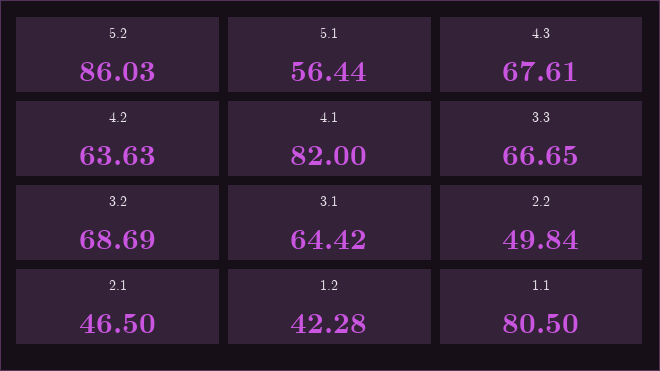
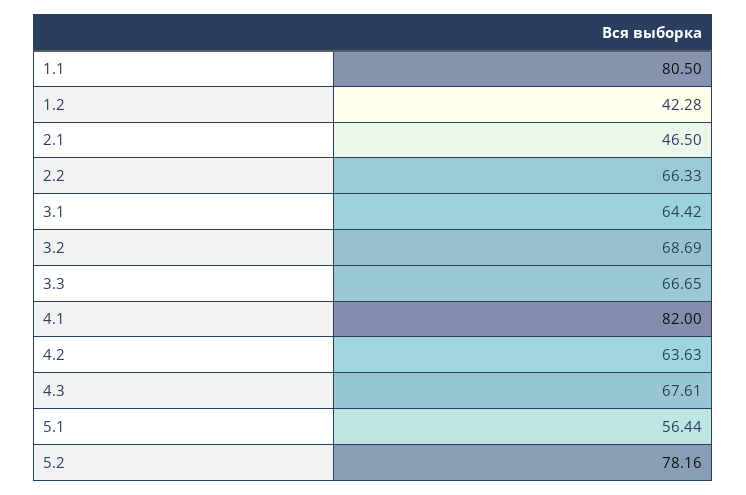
  {
-   "5.2": 86.03,
+   "5.2": 78.16,
    "5.1": 56.44,
    "4.3": 67.61,
    "4.2": 63.63,
    "4.1": 82,
    "3.3": 66.65,
    "3.2": 68.69,
    "3.1": 64.42,
-   "2.2": 49.84,
+   "2.2": 66.33,
    "2.1": 46.5,
    "1.2": 42.28,
    "1.1": 80.5
  }

